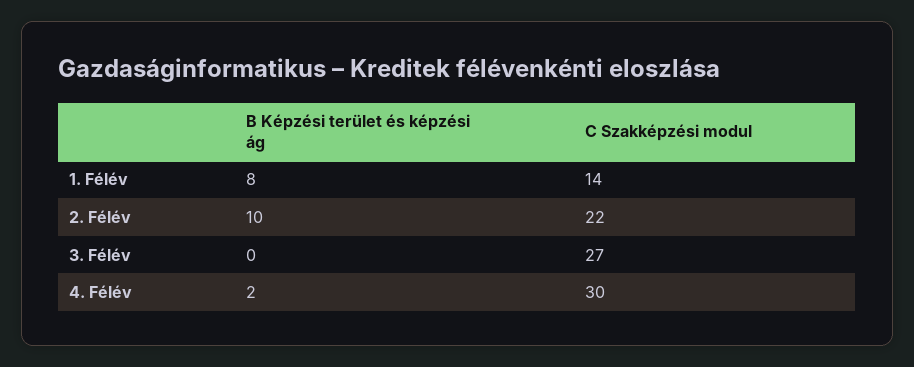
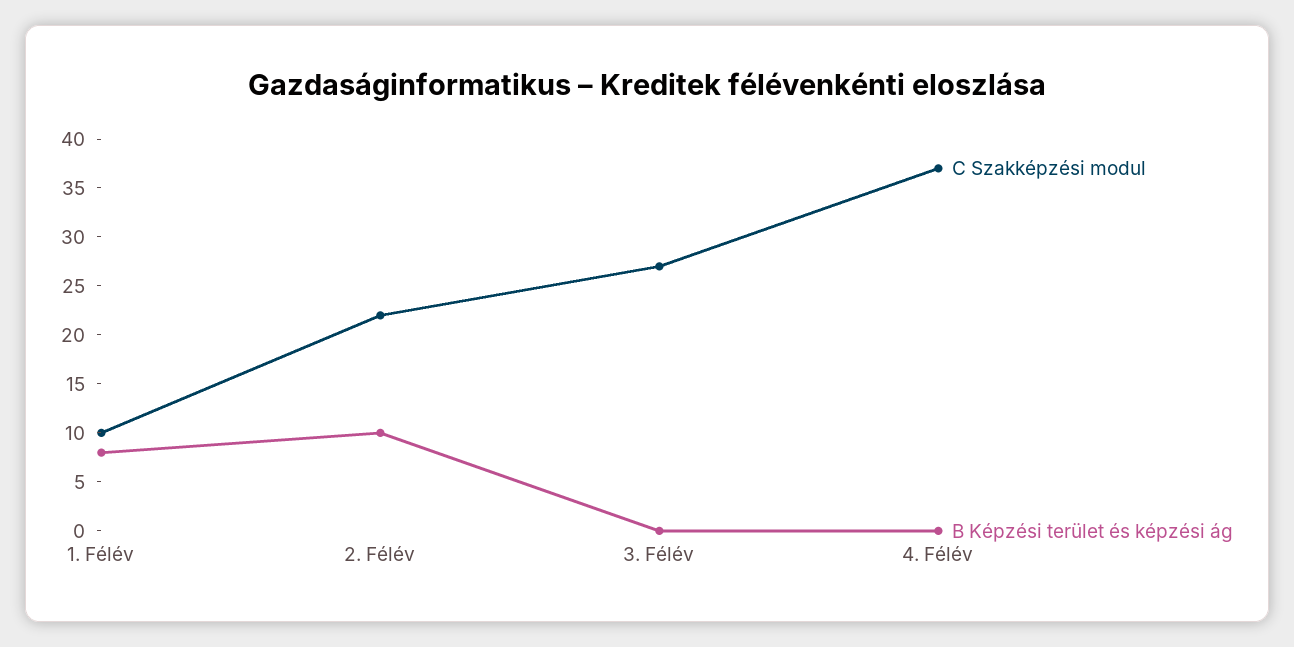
  {
    "B Képzési terület és képzési ág": {
      "1. Félév": 8,
      "2. Félév": 10,
      "3. Félév": 0,
-     "4. Félév": 2
+     "4. Félév": 0
    },
    "C Szakképzési modul": {
-     "1. Félév": 14,
+     "1. Félév": 10,
      "2. Félév": 22,
      "3. Félév": 27,
-     "4. Félév": 30
+     "4. Félév": 37
    }
  }

